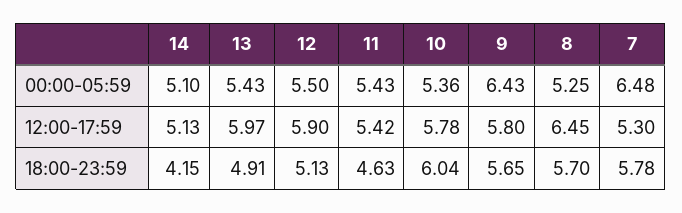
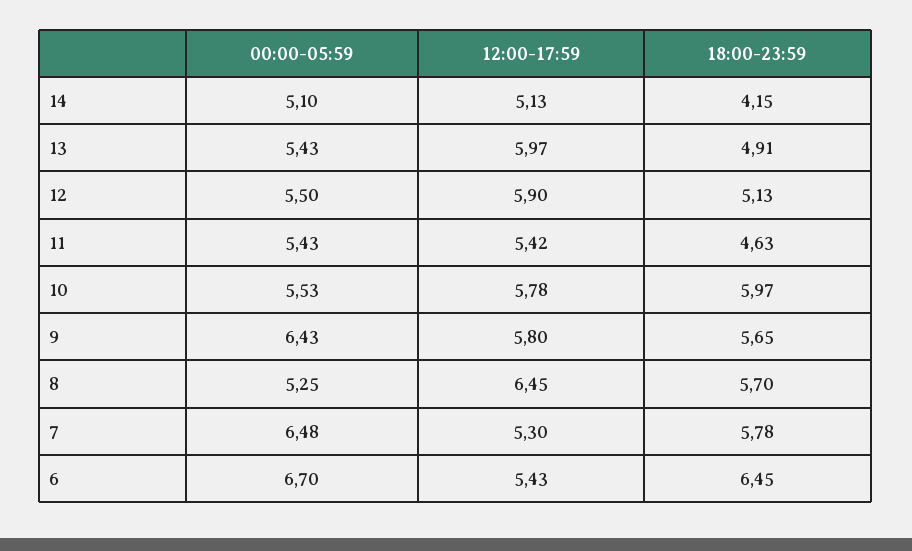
  {
    "14": {
      "00:00-05:59": 5.1,
      "12:00-17:59": 5.13,
      "18:00-23:59": 4.15
    },
    "13": {
      "00:00-05:59": 5.43,
      "12:00-17:59": 5.97,
      "18:00-23:59": 4.91
    },
    "12": {
      "00:00-05:59": 5.5,
      "12:00-17:59": 5.9,
      "18:00-23:59": 5.13
    },
    "11": {
      "00:00-05:59": 5.43,
      "12:00-17:59": 5.42,
      "18:00-23:59": 4.63
    },
    "10": {
-     "00:00-05:59": 5.36,
+     "00:00-05:59": 5.53,
      "12:00-17:59": 5.78,
-     "18:00-23:59": 6.04
+     "18:00-23:59": 5.97
    },
    "9": {
      "00:00-05:59": 6.43,
      "12:00-17:59": 5.8,
      "18:00-23:59": 5.65
    },
    "8": {
      "00:00-05:59": 5.25,
      "12:00-17:59": 6.45,
      "18:00-23:59": 5.7
    },
    "7": {
      "00:00-05:59": 6.48,
      "12:00-17:59": 5.3,
      "18:00-23:59": 5.78
-   }
+   },
+   "6": {
+     "00:00-05:59": 6.7,
+     "12:00-17:59": 5.43,
+     "18:00-23:59": 6.45
+   }
  }

